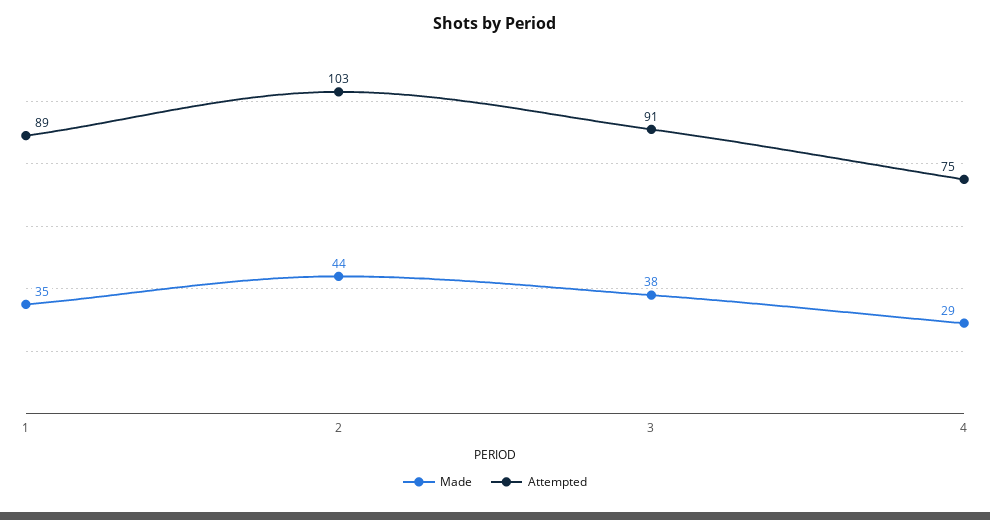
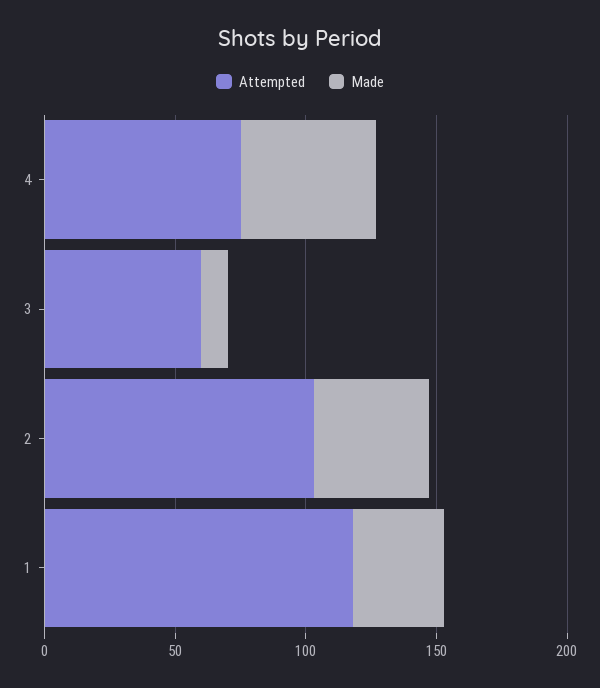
  {
    "Made": {
      "1": 35,
      "2": 44,
-     "3": 38,
+     "3": 10,
-     "4": 29
+     "4": 50
    },
    "Attempted": {
-     "1": 89,
+     "1": 120,
      "2": 103,
-     "3": 91,
+     "3": 60,
      "4": 75
    }
  }

